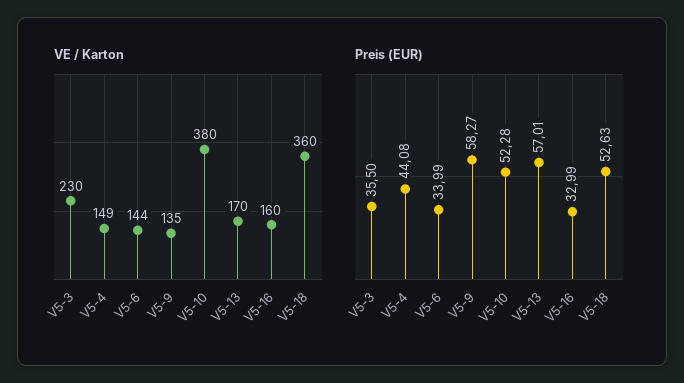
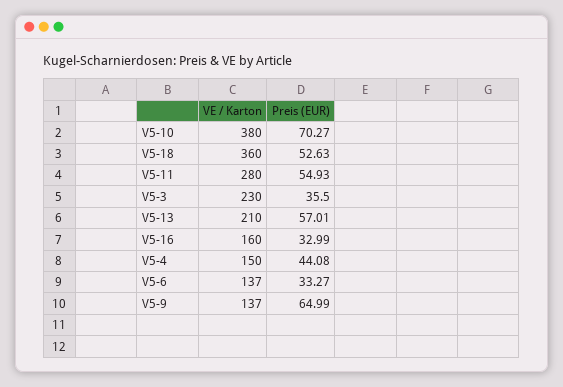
  {
    "VE / Karton": {
      "V5-3": 230,
-     "V5-4": 149,
+     "V5-4": 150,
-     "V5-6": 144,
+     "V5-6": 137,
-     "V5-9": 135,
+     "V5-9": 137,
      "V5-10": 380,
-     "V5-13": 170,
+     "V5-13": 210,
      "V5-16": 160,
-     "V5-18": 360
+     "V5-18": 360,
+     "V5-11": 280
    },
    "Preis (EUR)": {
      "V5-3": 35.5,
      "V5-4": 44.08,
-     "V5-6": 33.99,
+     "V5-6": 33.27,
-     "V5-9": 58.27,
+     "V5-9": 64.99,
-     "V5-10": 52.28,
+     "V5-10": 70.27,
      "V5-13": 57.01,
      "V5-16": 32.99,
-     "V5-18": 52.63
+     "V5-18": 52.63,
+     "V5-11": 54.93
    }
  }

